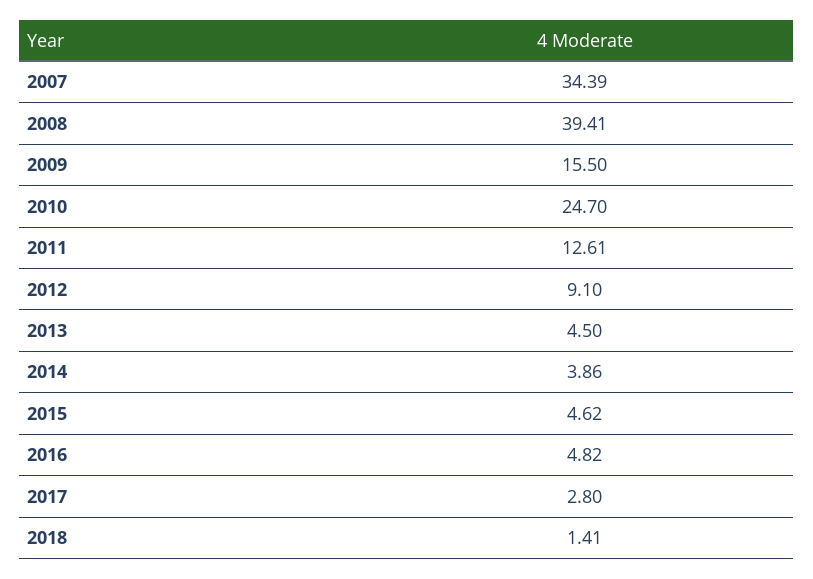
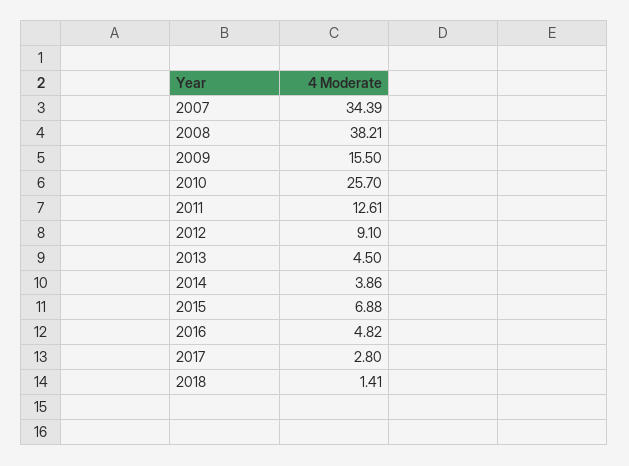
  {
    "2007": 34.39,
-   "2008": 39.41,
+   "2008": 38.21,
    "2009": 15.5,
-   "2010": 24.7,
+   "2010": 25.7,
    "2011": 12.61,
    "2012": 9.1,
    "2013": 4.5,
    "2014": 3.86,
-   "2015": 4.62,
+   "2015": 6.88,
    "2016": 4.82,
    "2017": 2.8,
    "2018": 1.41
  }

